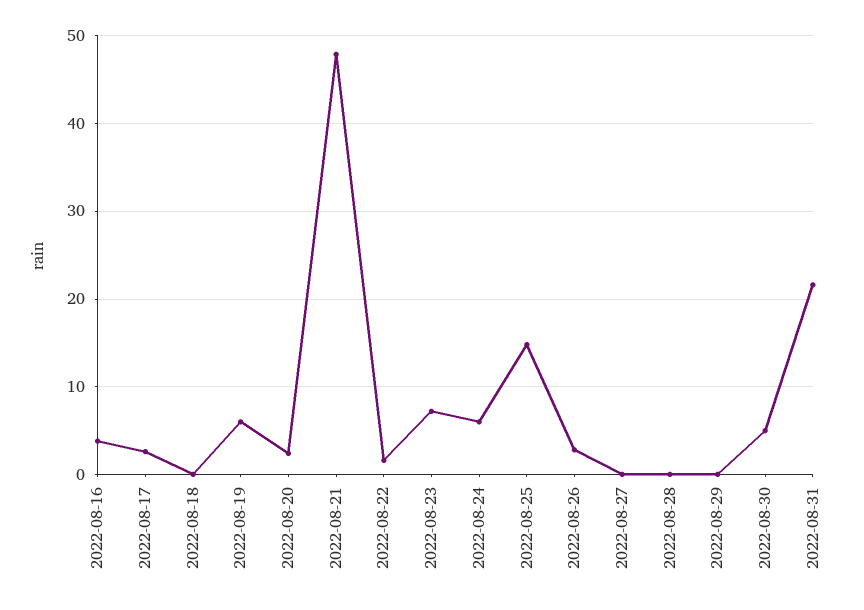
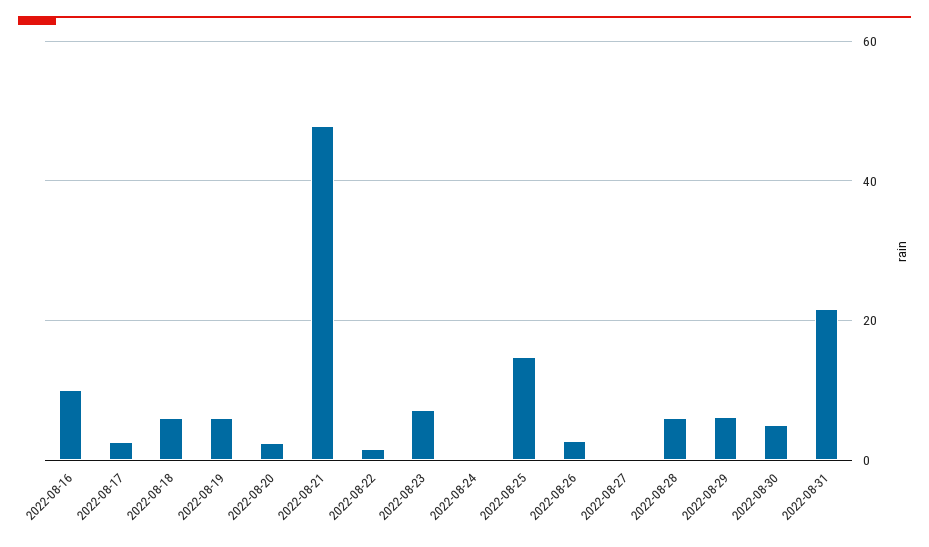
  {
-   "2022-08-16": 4,
+   "2022-08-16": 10,
    "2022-08-17": 3,
-   "2022-08-18": 0,
+   "2022-08-18": 6,
    "2022-08-19": 6,
    "2022-08-20": 2,
    "2022-08-21": 48,
    "2022-08-22": 2,
    "2022-08-23": 7,
-   "2022-08-24": 6,
+   "2022-08-24": 0,
    "2022-08-25": 15,
    "2022-08-26": 3,
    "2022-08-27": 0,
-   "2022-08-28": 0,
+   "2022-08-28": 6,
-   "2022-08-29": 0,
+   "2022-08-29": 6,
    "2022-08-30": 5,
    "2022-08-31": 22
  }

